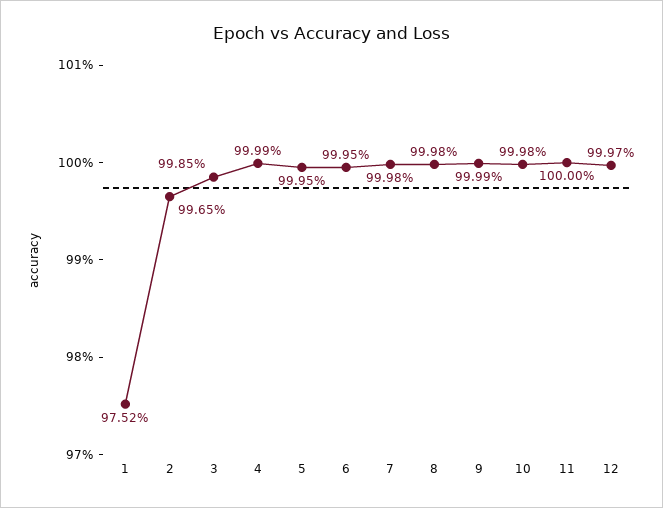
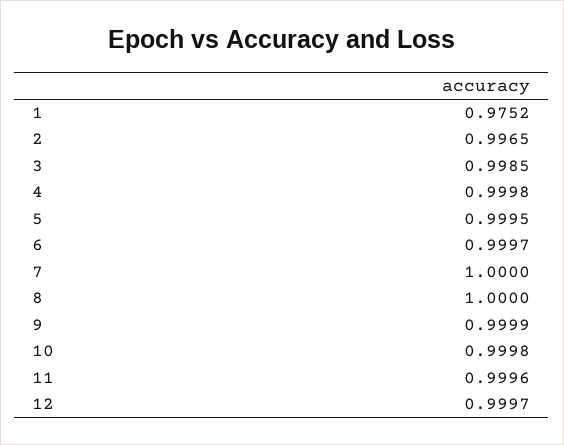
  {
    "1": 0.9752,
    "2": 0.9965,
    "3": 0.9985,
-   "4": 0.9999,
+   "4": 0.9998,
    "5": 0.9995,
-   "6": 0.9995,
+   "6": 0.9997,
-   "7": 0.9998,
+   "7": 1,
-   "8": 0.9998,
+   "8": 1,
    "9": 0.9999,
    "10": 0.9998,
-   "11": 1,
+   "11": 0.9996,
    "12": 0.9997
  }

